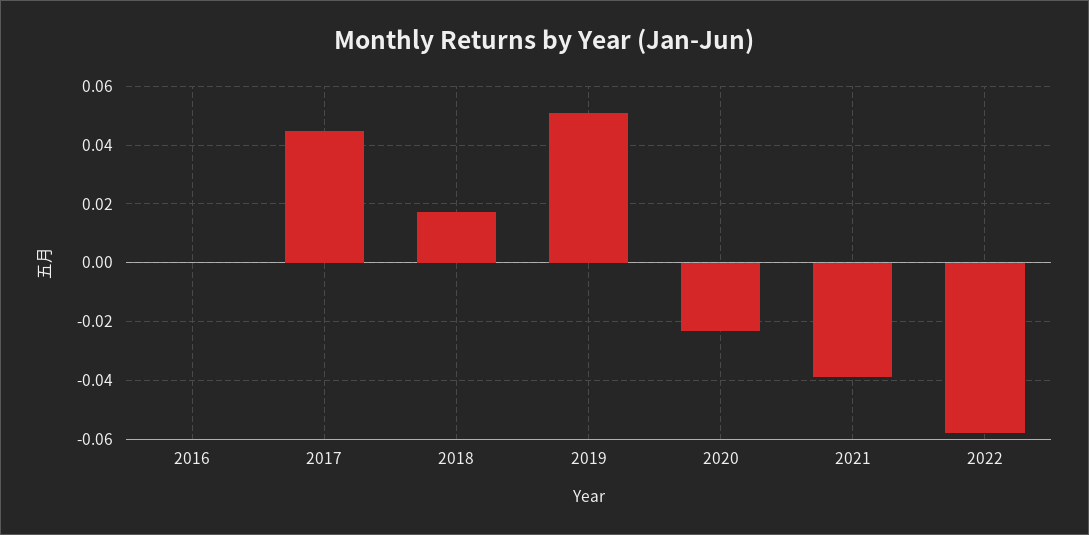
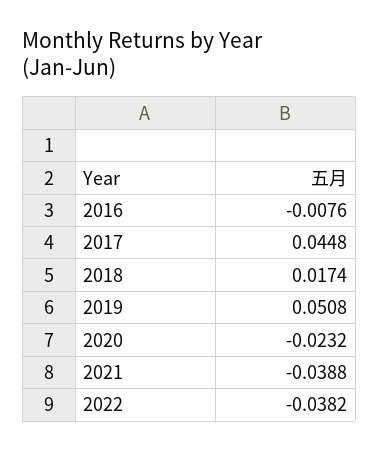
  {
-   "2016": 0,
+   "2016": -0.0076,
    "2017": 0.0448,
    "2018": 0.0174,
    "2019": 0.0508,
    "2020": -0.0232,
    "2021": -0.0388,
-   "2022": -0.0575
+   "2022": -0.0382
  }

